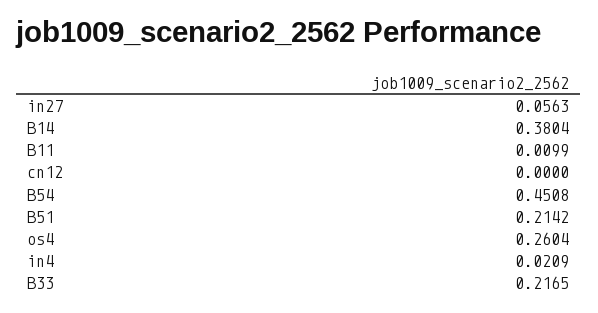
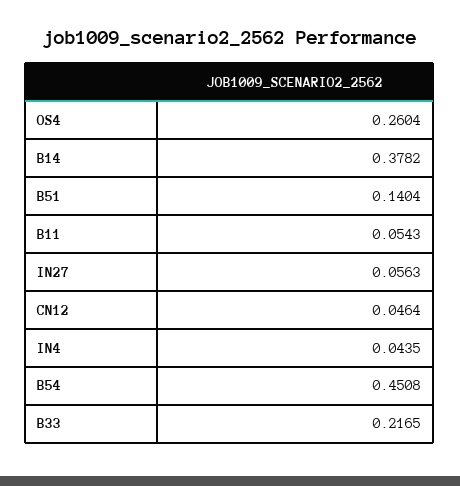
  {
    "in27": 0.0563,
-   "B14": 0.3804,
+   "B14": 0.3782,
-   "B11": 0.0099,
+   "B11": 0.0543,
-   "cn12": 0,
+   "cn12": 0.0464,
    "B54": 0.4508,
-   "B51": 0.2142,
+   "B51": 0.1404,
    "os4": 0.2604,
-   "in4": 0.0209,
+   "in4": 0.0435,
    "B33": 0.2165
  }

